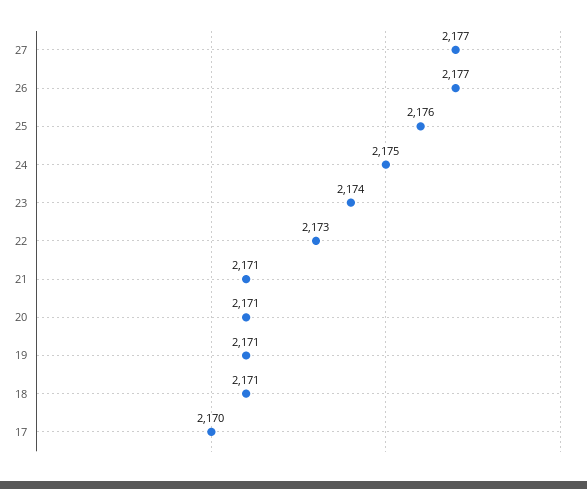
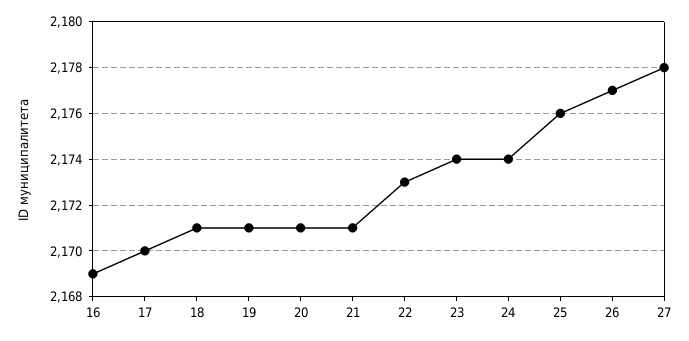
  {
-   "27": 2177,
+   "27": 2178,
    "26": 2177,
    "25": 2176,
-   "24": 2175,
+   "24": 2174,
    "23": 2174,
    "22": 2173,
    "21": 2171,
    "20": 2171,
    "19": 2171,
    "18": 2171,
-   "17": 2170
+   "17": 2170,
+   "16": 2169
  }

